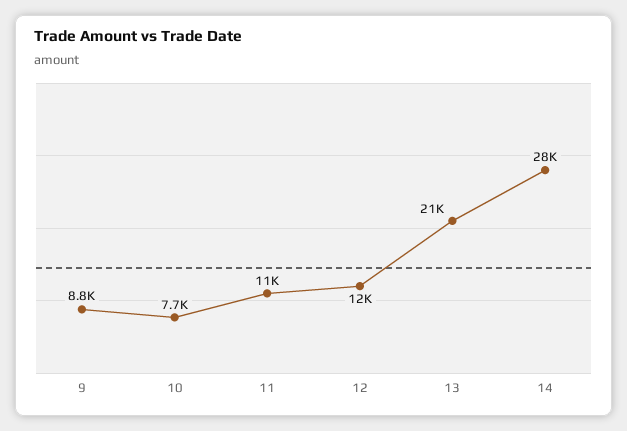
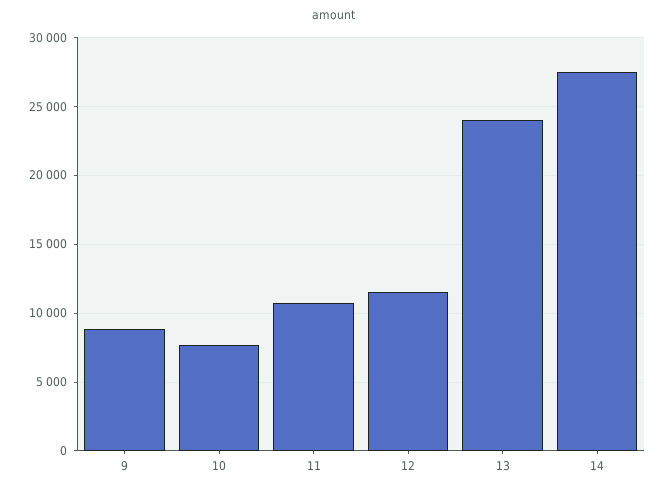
  {
    "9": 8800,
    "10": 7700,
    "11": 11000,
    "12": 12000,
-   "13": 21000,
+   "13": 24000,
    "14": 28000
  }

